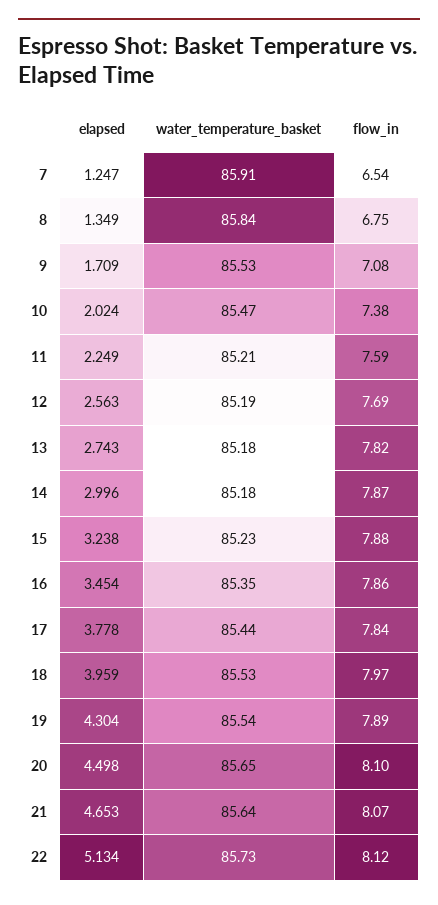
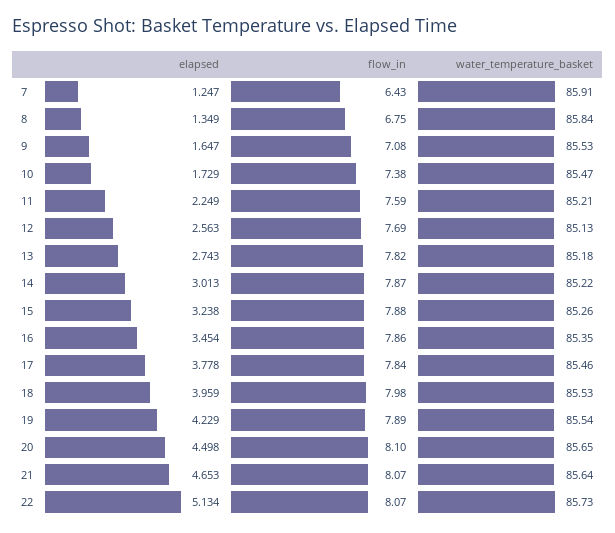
  {
    "elapsed": {
      "7": 1.247,
      "8": 1.349,
-     "9": 1.709,
+     "9": 1.647,
-     "10": 2.024,
+     "10": 1.729,
      "11": 2.249,
      "12": 2.563,
      "13": 2.743,
-     "14": 2.996,
+     "14": 3.013,
      "15": 3.238,
      "16": 3.454,
      "17": 3.778,
      "18": 3.959,
-     "19": 4.304,
+     "19": 4.229,
      "20": 4.498,
      "21": 4.653,
      "22": 5.134
    },
    "water_temperature_basket": {
      "7": 85.91,
      "8": 85.84,
      "9": 85.53,
      "10": 85.47,
      "11": 85.21,
-     "12": 85.19,
+     "12": 85.13,
      "13": 85.18,
-     "14": 85.18,
+     "14": 85.22,
-     "15": 85.23,
+     "15": 85.26,
      "16": 85.35,
-     "17": 85.44,
+     "17": 85.46,
      "18": 85.53,
      "19": 85.54,
      "20": 85.65,
      "21": 85.64,
      "22": 85.73
    },
    "flow_in": {
-     "7": 6.54,
+     "7": 6.43,
      "8": 6.75,
      "9": 7.08,
      "10": 7.38,
      "11": 7.59,
      "12": 7.69,
      "13": 7.82,
      "14": 7.87,
      "15": 7.88,
      "16": 7.86,
      "17": 7.84,
-     "18": 7.97,
+     "18": 7.98,
      "19": 7.89,
      "20": 8.1,
      "21": 8.07,
-     "22": 8.12
+     "22": 8.07
    }
  }

